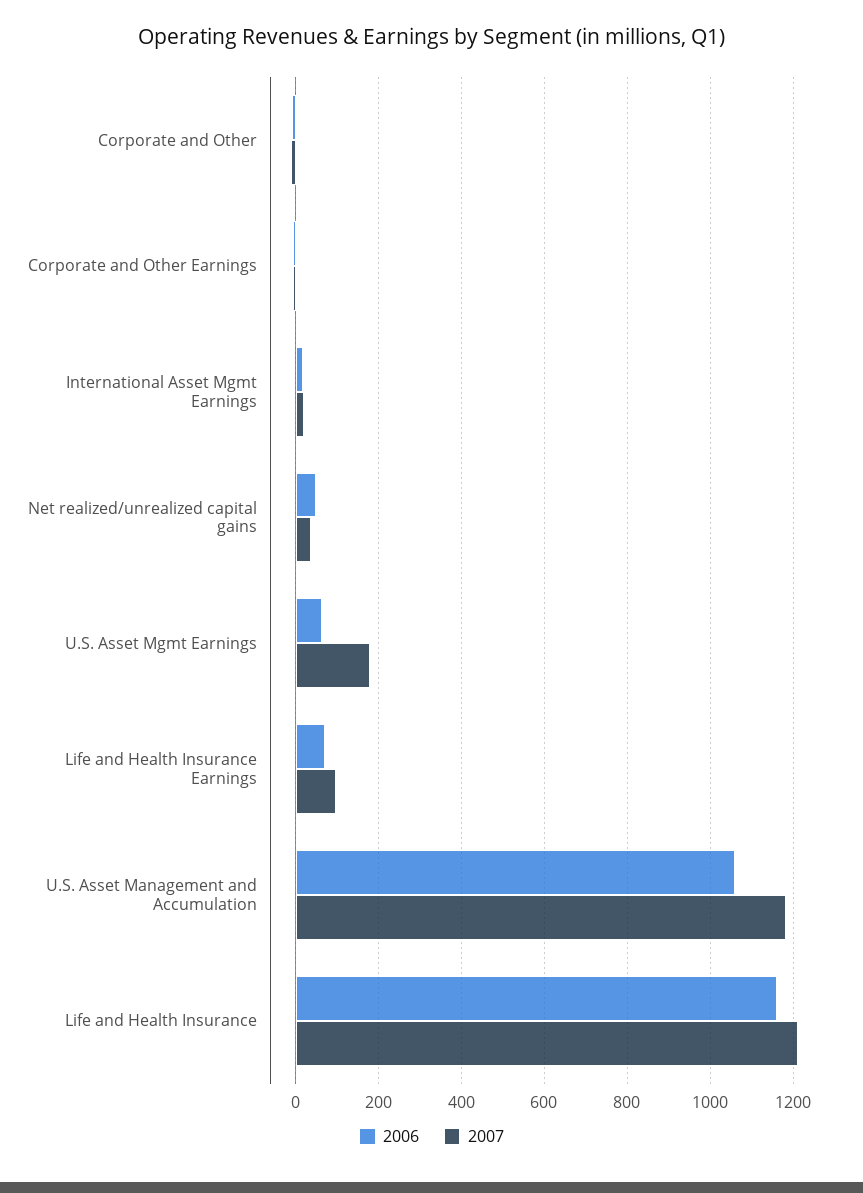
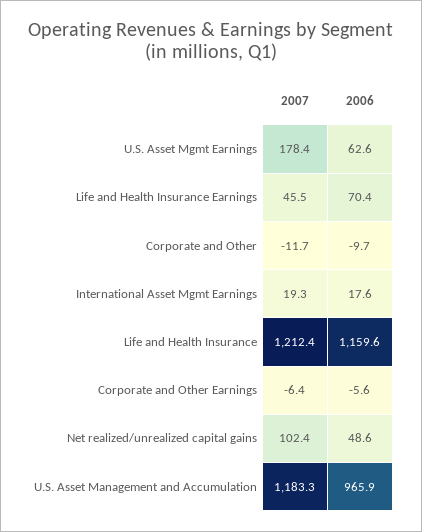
  {
    "2006": {
      "Corporate and Other": -9.7,
      "Corporate and Other Earnings": -5.6,
      "International Asset Mgmt Earnings": 17.6,
      "Net realized/unrealized capital gains": 48.6,
      "U.S. Asset Mgmt Earnings": 62.6,
      "Life and Health Insurance Earnings": 70.4,
-     "U.S. Asset Management and Accumulation": 1060,
+     "U.S. Asset Management and Accumulation": 965.9,
      "Life and Health Insurance": 1159.6
    },
    "2007": {
      "Corporate and Other": -11.7,
      "Corporate and Other Earnings": -6.4,
      "International Asset Mgmt Earnings": 19.3,
-     "Net realized/unrealized capital gains": 40,
+     "Net realized/unrealized capital gains": 102.4,
      "U.S. Asset Mgmt Earnings": 178.4,
-     "Life and Health Insurance Earnings": 100,
+     "Life and Health Insurance Earnings": 45.5,
      "U.S. Asset Management and Accumulation": 1183.3,
      "Life and Health Insurance": 1212.4
    }
  }

